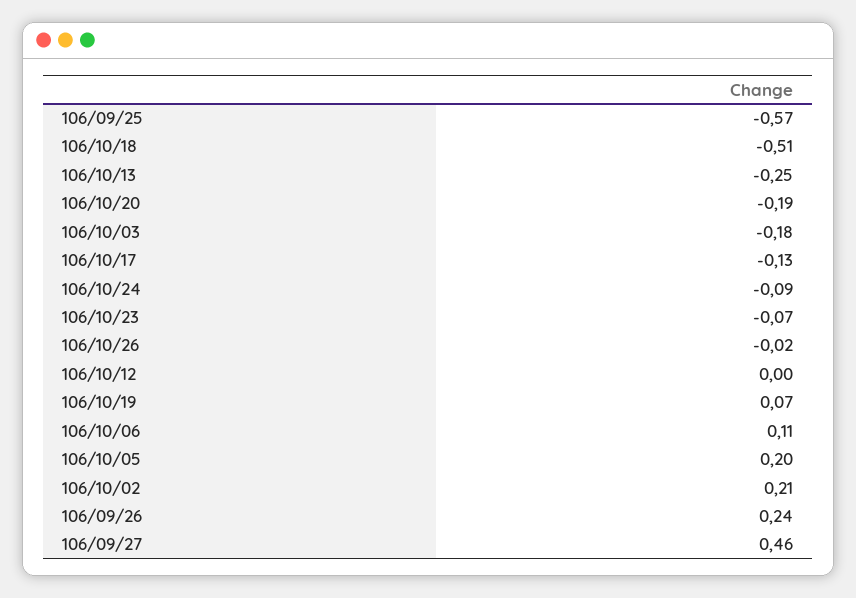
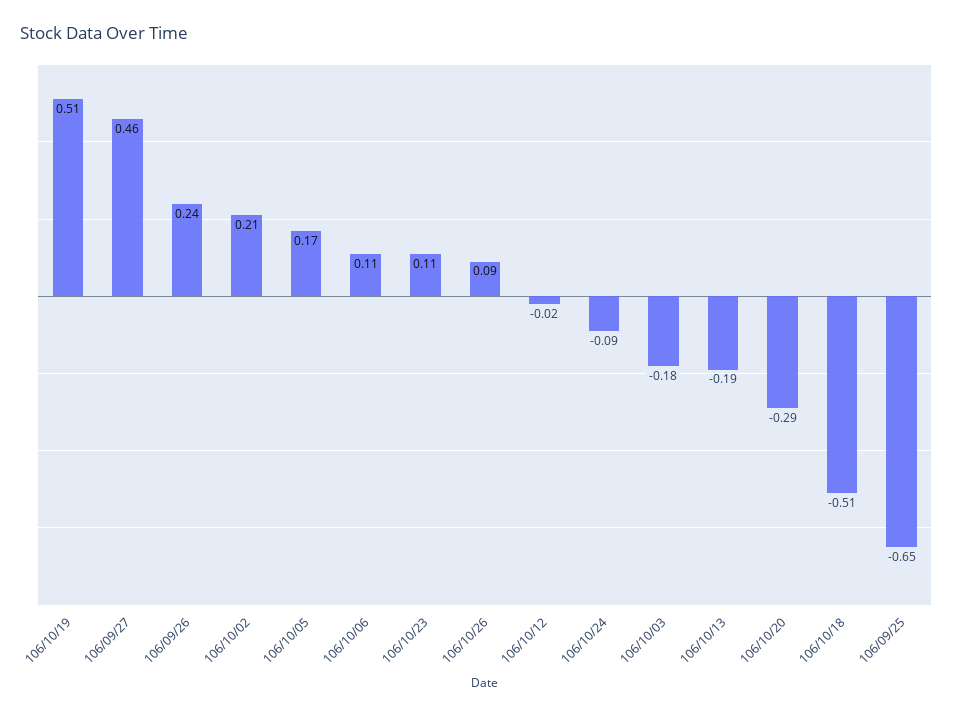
  {
-   "106/09/25": -0.57,
+   "106/09/25": -0.65,
    "106/10/18": -0.51,
-   "106/10/13": -0.25,
+   "106/10/13": -0.19,
-   "106/10/20": -0.19,
+   "106/10/20": -0.29,
    "106/10/03": -0.18,
-   "106/10/17": -0.13,
    "106/10/24": -0.09,
-   "106/10/23": -0.07,
+   "106/10/23": 0.11,
-   "106/10/26": -0.02,
+   "106/10/26": 0.09,
-   "106/10/12": 0,
+   "106/10/12": -0.02,
-   "106/10/19": 0.07,
+   "106/10/19": 0.51,
    "106/10/06": 0.11,
-   "106/10/05": 0.2,
+   "106/10/05": 0.17,
    "106/10/02": 0.21,
    "106/09/26": 0.24,
    "106/09/27": 0.46
  }

